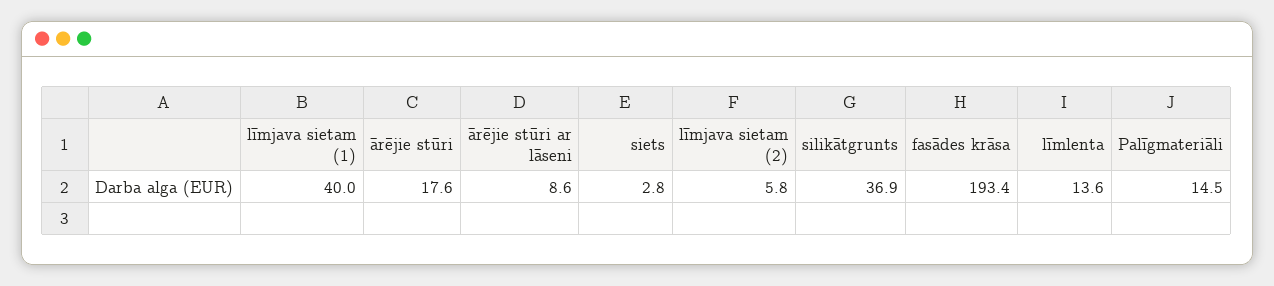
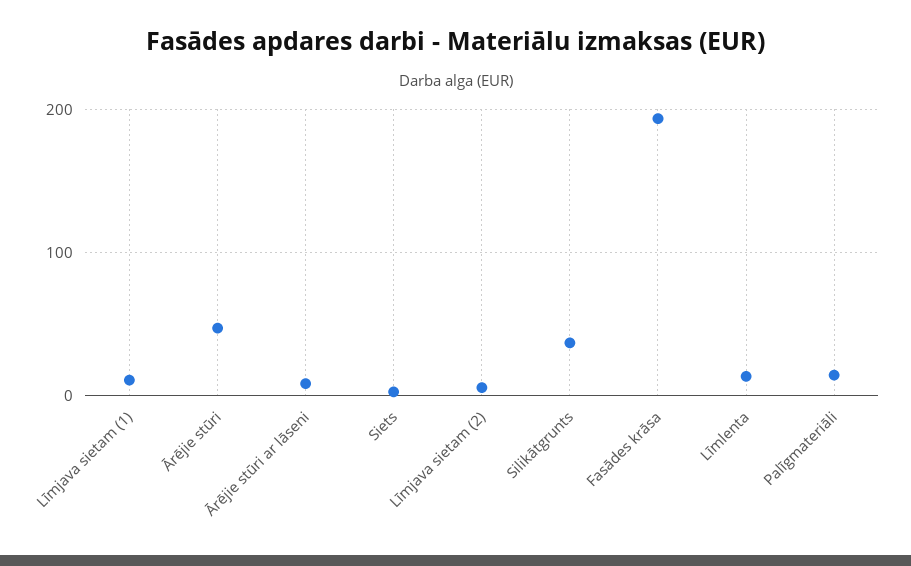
  {
-   "līmjava sietam (1)": 40,
+   "līmjava sietam (1)": 10,
-   "ārējie stūri": 17.6,
+   "ārējie stūri": 50,
    "ārējie stūri ar lāseni": 8.6,
    "siets": 2.8,
    "līmjava sietam (2)": 5.8,
    "silikātgrunts": 36.9,
    "fasādes krāsa": 193.4,
    "līmlenta": 13.6,
    "Palīgmateriāli": 14.5
  }

